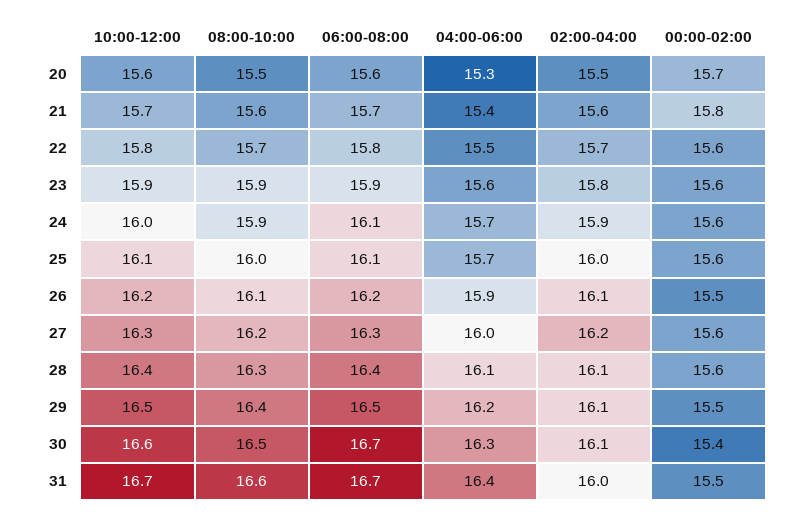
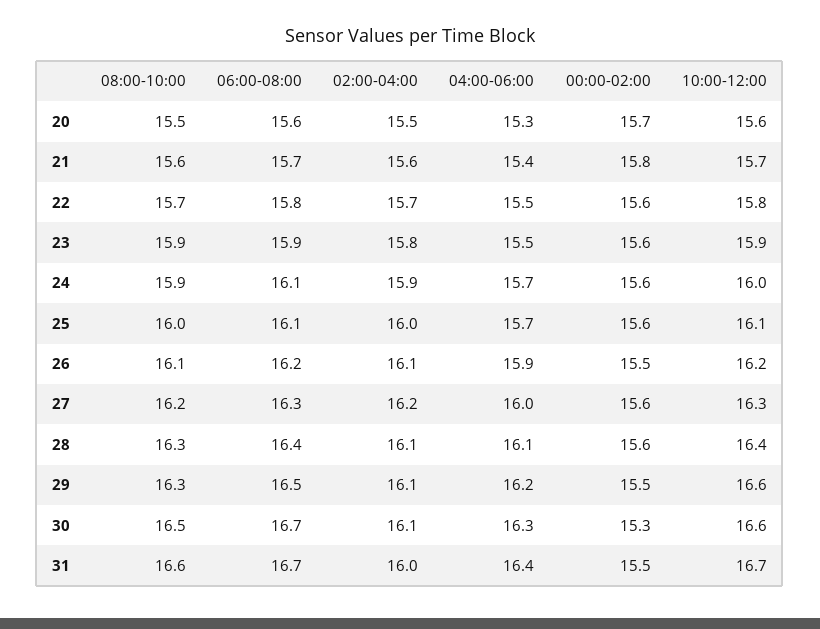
  {
    "10:00-12:00": {
      "20": 15.6,
      "21": 15.7,
      "22": 15.8,
      "23": 15.9,
      "24": 16,
      "25": 16.1,
      "26": 16.2,
      "27": 16.3,
      "28": 16.4,
-     "29": 16.5,
+     "29": 16.6,
      "30": 16.6,
      "31": 16.7
    },
    "08:00-10:00": {
      "20": 15.5,
      "21": 15.6,
      "22": 15.7,
      "23": 15.9,
      "24": 15.9,
      "25": 16,
      "26": 16.1,
      "27": 16.2,
      "28": 16.3,
-     "29": 16.4,
+     "29": 16.3,
      "30": 16.5,
      "31": 16.6
    },
    "06:00-08:00": {
      "20": 15.6,
      "21": 15.7,
      "22": 15.8,
      "23": 15.9,
      "24": 16.1,
      "25": 16.1,
      "26": 16.2,
      "27": 16.3,
      "28": 16.4,
      "29": 16.5,
      "30": 16.7,
      "31": 16.7
    },
    "04:00-06:00": {
      "20": 15.3,
      "21": 15.4,
      "22": 15.5,
-     "23": 15.6,
+     "23": 15.5,
      "24": 15.7,
      "25": 15.7,
      "26": 15.9,
      "27": 16,
      "28": 16.1,
      "29": 16.2,
      "30": 16.3,
      "31": 16.4
    },
    "02:00-04:00": {
      "20": 15.5,
      "21": 15.6,
      "22": 15.7,
      "23": 15.8,
      "24": 15.9,
      "25": 16,
      "26": 16.1,
      "27": 16.2,
      "28": 16.1,
      "29": 16.1,
      "30": 16.1,
      "31": 16
    },
    "00:00-02:00": {
      "20": 15.7,
      "21": 15.8,
      "22": 15.6,
      "23": 15.6,
      "24": 15.6,
      "25": 15.6,
      "26": 15.5,
      "27": 15.6,
      "28": 15.6,
      "29": 15.5,
-     "30": 15.4,
+     "30": 15.3,
      "31": 15.5
    }
  }

